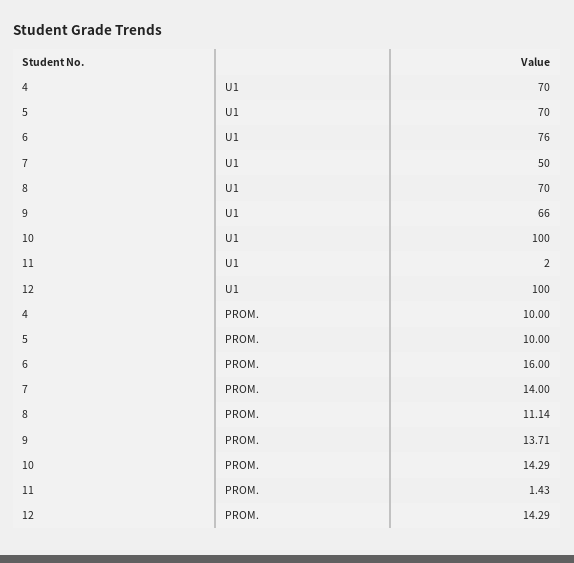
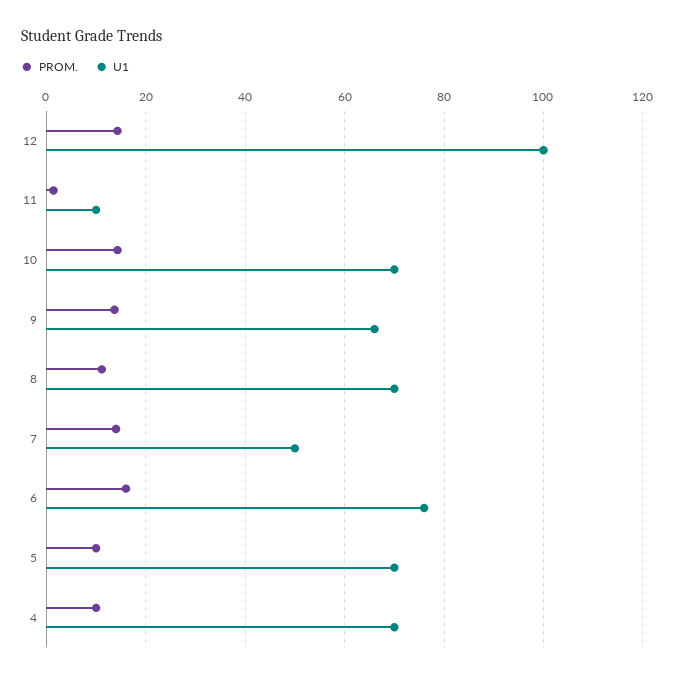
  {
    "U1": {
      "4": 70,
      "5": 70,
      "6": 76,
      "7": 50,
      "8": 70,
      "9": 66,
-     "10": 100,
+     "10": 70,
-     "11": 2,
+     "11": 10,
      "12": 100
    },
    "PROM.": {
      "4": 10,
      "5": 10,
      "6": 16,
      "7": 14,
      "8": 11.14,
      "9": 13.71,
      "10": 14.29,
      "11": 1.43,
      "12": 14.29
    }
  }

